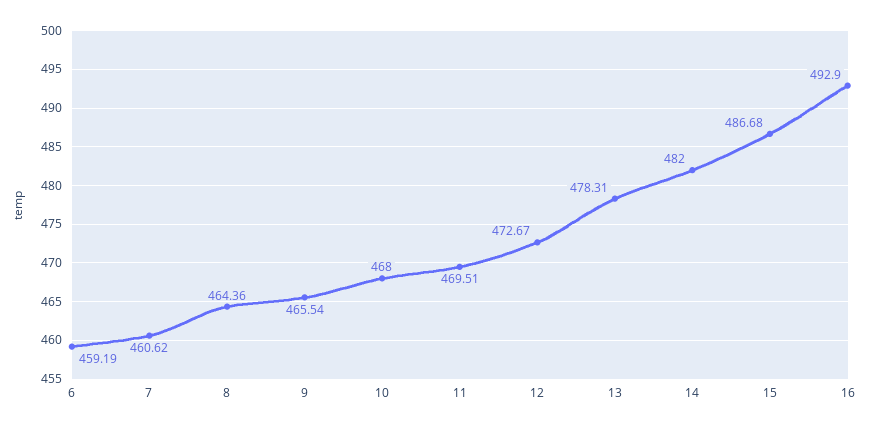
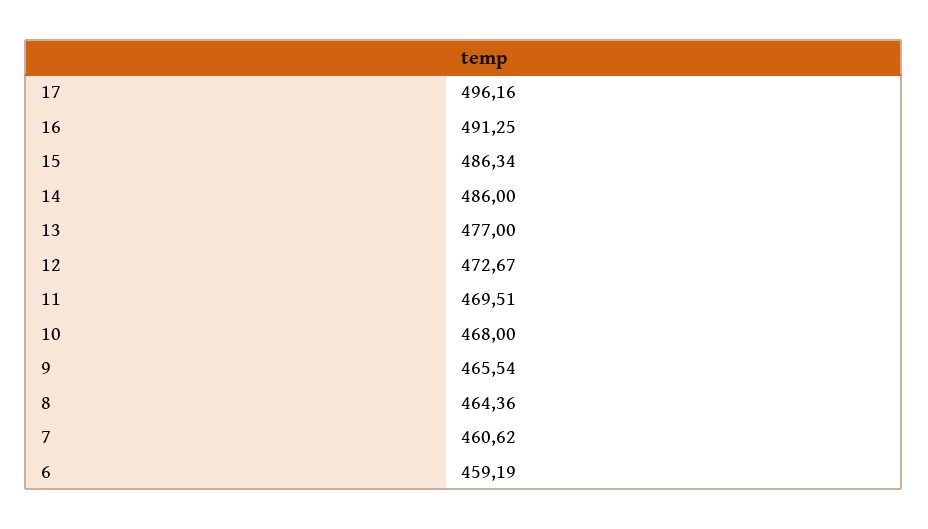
  {
    "6": 459.19,
    "7": 460.62,
    "8": 464.36,
    "9": 465.54,
    "10": 468,
    "11": 469.51,
    "12": 472.67,
-   "13": 478.31,
+   "13": 477,
-   "14": 482,
+   "14": 486,
-   "15": 486.68,
+   "15": 486.34,
-   "16": 492.9
+   "16": 491.25,
+   "17": 496.16
  }

